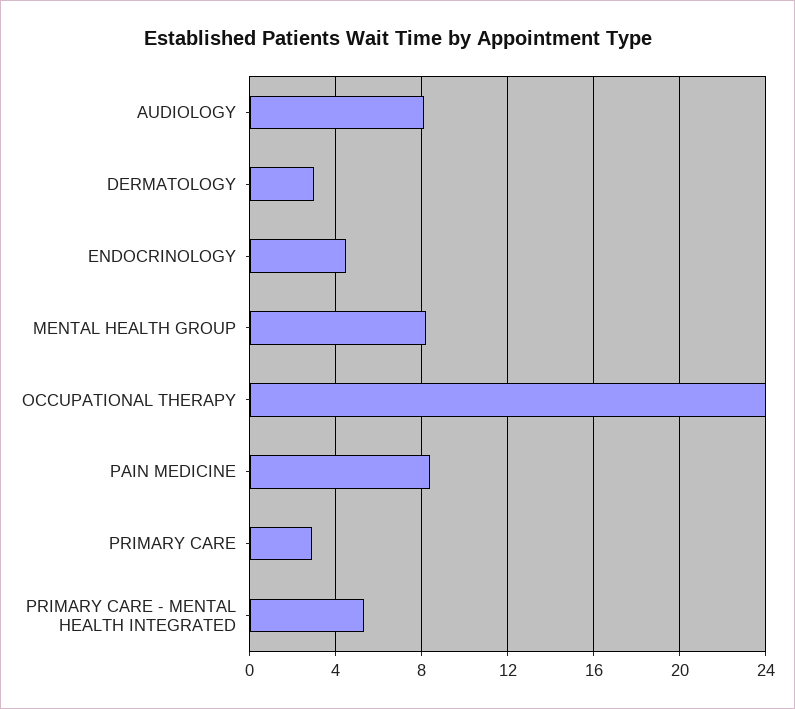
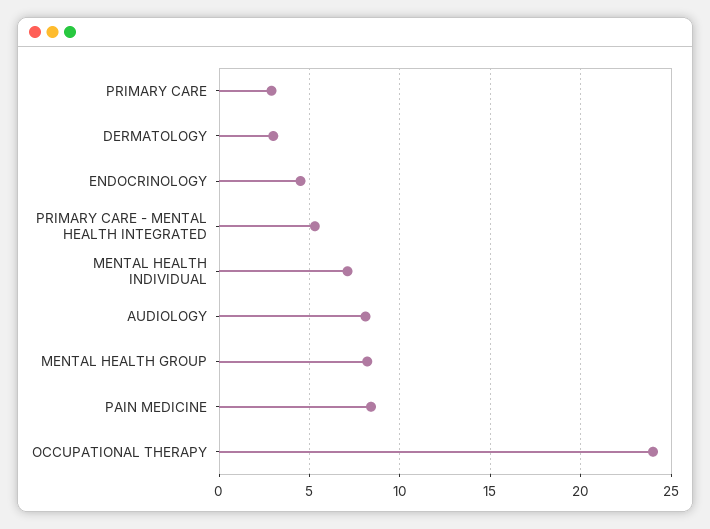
  {
    "AUDIOLOGY": 8,
    "DERMATOLOGY": 3,
    "ENDOCRINOLOGY": 4.5,
    "MENTAL HEALTH GROUP": 8,
    "OCCUPATIONAL THERAPY": 24,
    "PAIN MEDICINE": 8.5,
    "PRIMARY CARE": 3,
-   "PRIMARY CARE - MENTAL HEALTH INTEGRATED": 5.5
+   "PRIMARY CARE - MENTAL HEALTH INTEGRATED": 5.5,
+   "MENTAL HEALTH INDIVIDUAL": 7
  }

